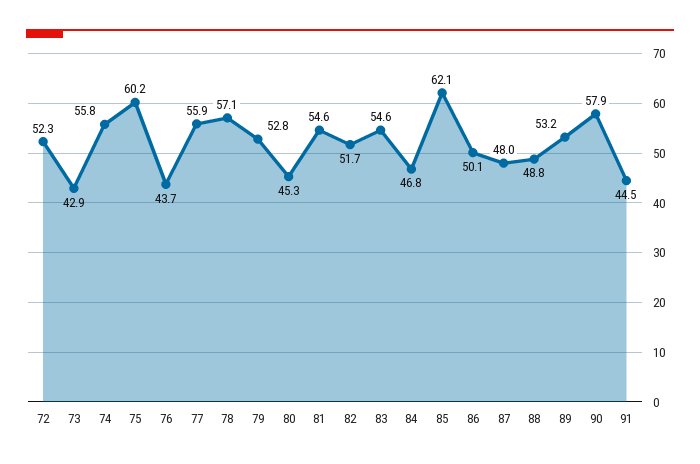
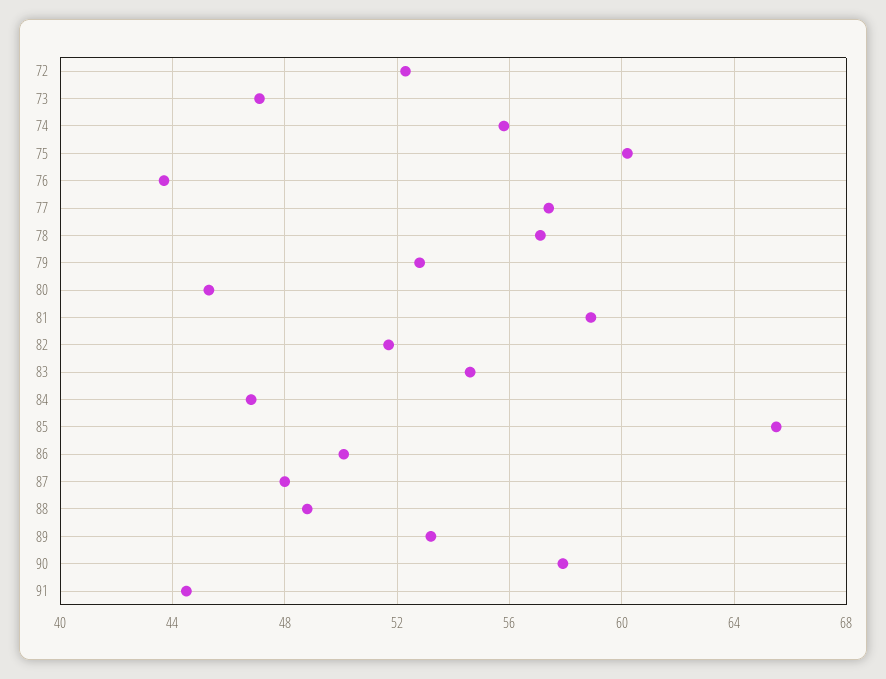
  {
    "72": 52.3,
-   "73": 42.9,
+   "73": 47,
    "74": 55.8,
    "75": 60.2,
    "76": 43.7,
-   "77": 55.9,
+   "77": 57.5,
    "78": 57.1,
    "79": 52.8,
    "80": 45.3,
-   "81": 54.6,
+   "81": 59,
    "82": 51.7,
    "83": 54.6,
    "84": 46.8,
-   "85": 62.1,
+   "85": 65.5,
    "86": 50.1,
    "87": 48,
    "88": 48.8,
    "89": 53.2,
    "90": 57.9,
    "91": 44.5
  }

